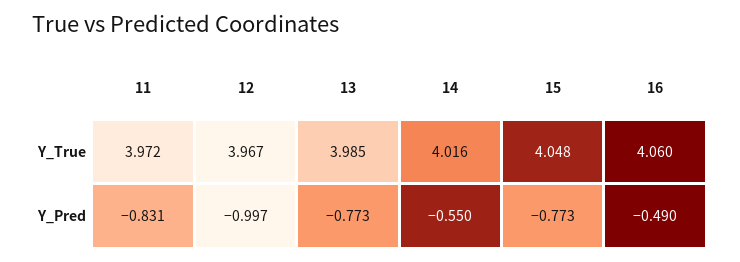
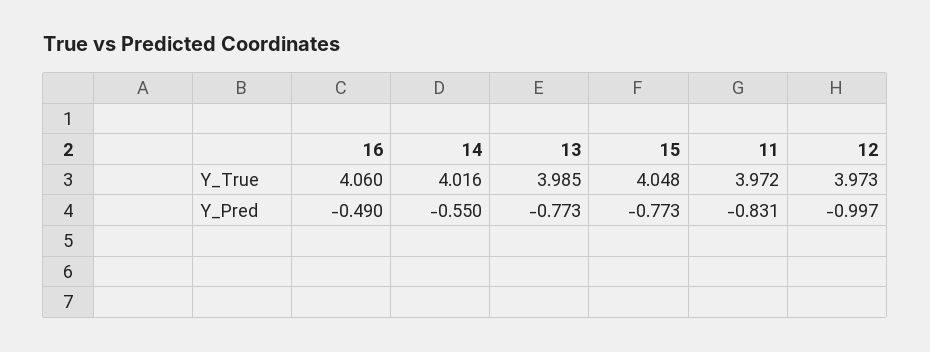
  {
    "11": {
      "Y_True": 3.972,
      "Y_Pred": -0.831
    },
    "12": {
-     "Y_True": 3.967,
+     "Y_True": 3.973,
      "Y_Pred": -0.997
    },
    "13": {
      "Y_True": 3.985,
      "Y_Pred": -0.773
    },
    "14": {
      "Y_True": 4.016,
      "Y_Pred": -0.55
    },
    "15": {
      "Y_True": 4.048,
      "Y_Pred": -0.773
    },
    "16": {
      "Y_True": 4.06,
      "Y_Pred": -0.49
    }
  }

